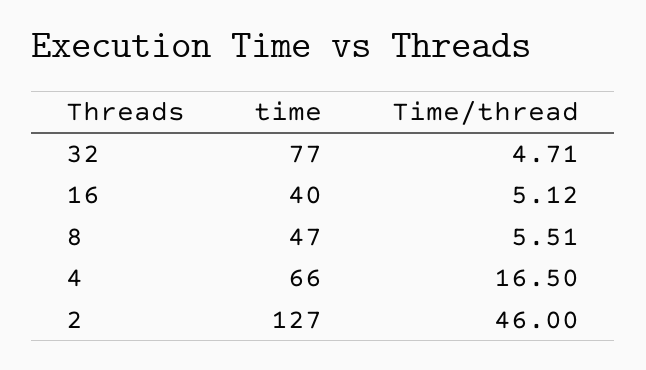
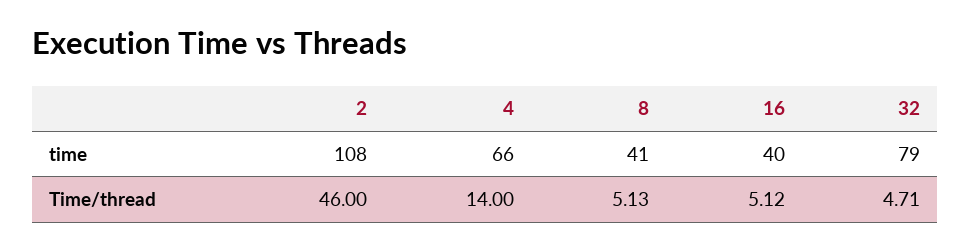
  {
    "time": {
-     "32": 77,
+     "32": 79,
      "16": 40,
-     "8": 47,
+     "8": 41,
      "4": 66,
-     "2": 127
+     "2": 108
    },
    "Time/thread": {
      "32": 4.71,
      "16": 5.12,
-     "8": 5.51,
+     "8": 5.13,
-     "4": 16.5,
+     "4": 14,
      "2": 46
    }
  }

